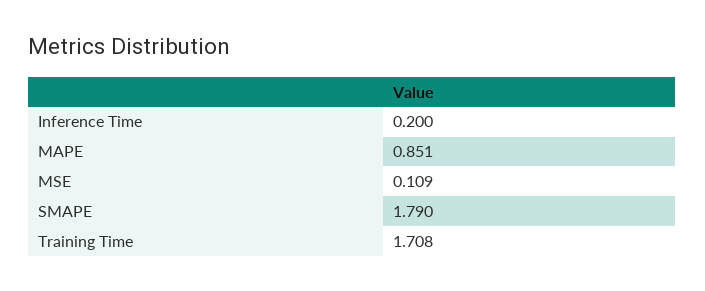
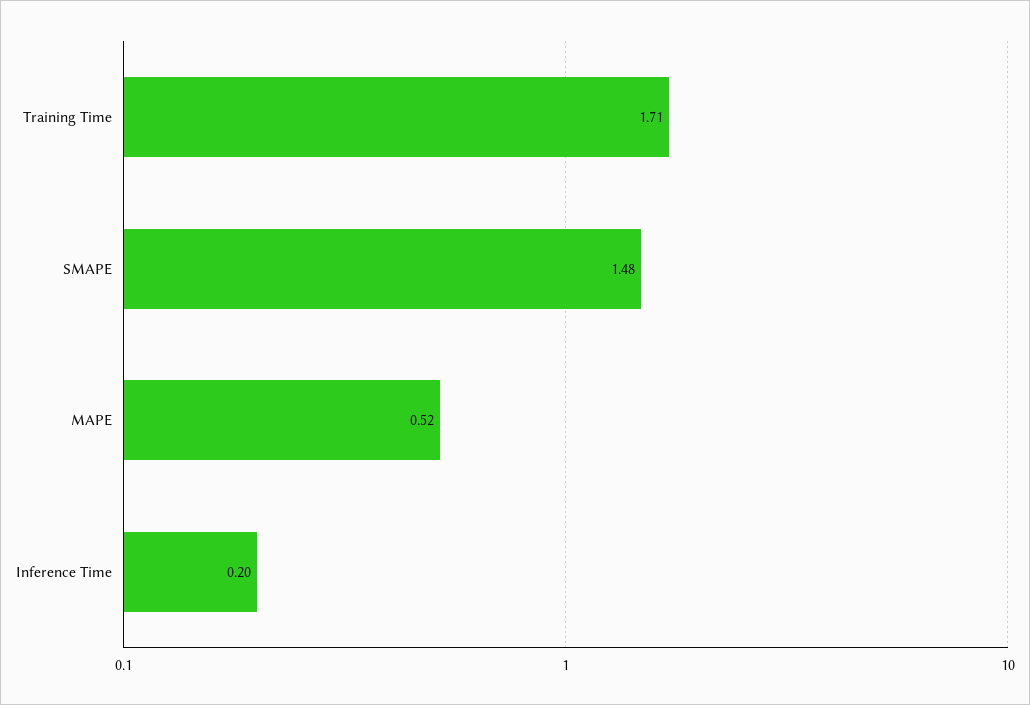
  {
    "Inference Time": 0.2,
-   "MAPE": 0.851,
+   "MAPE": 0.52,
-   "MSE": 0.109,
-   "SMAPE": 1.79,
+   "SMAPE": 1.48,
    "Training Time": 1.708
  }

